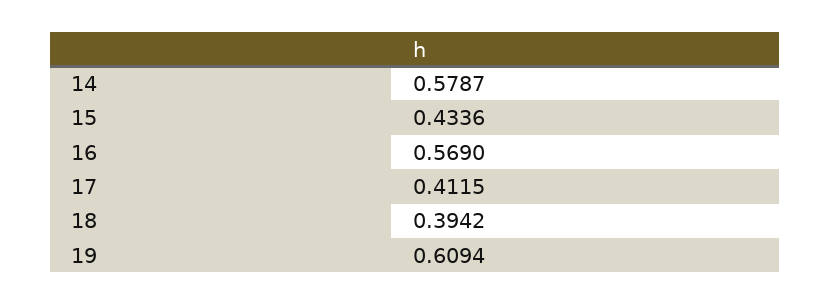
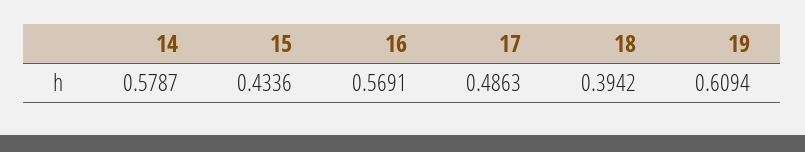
  {
    "14": 0.5787,
    "15": 0.4336,
-   "16": 0.569,
+   "16": 0.5691,
-   "17": 0.4115,
+   "17": 0.4863,
    "18": 0.3942,
    "19": 0.6094
  }

